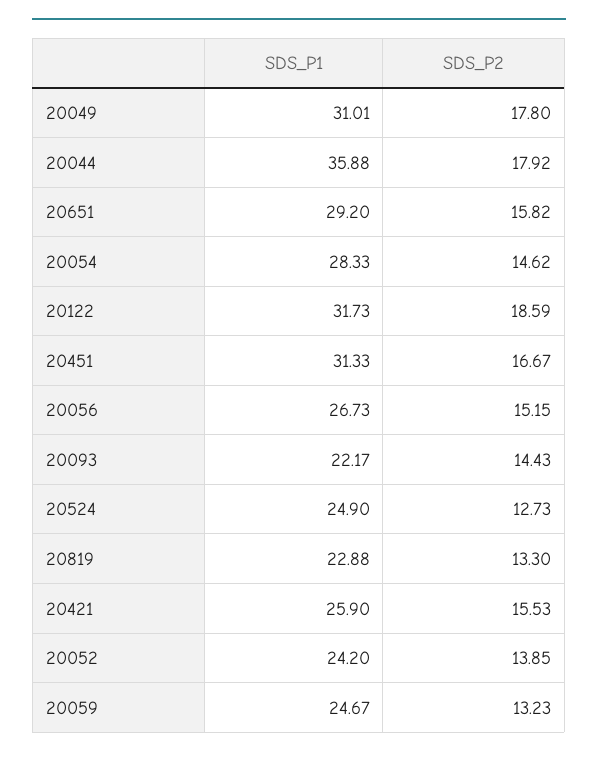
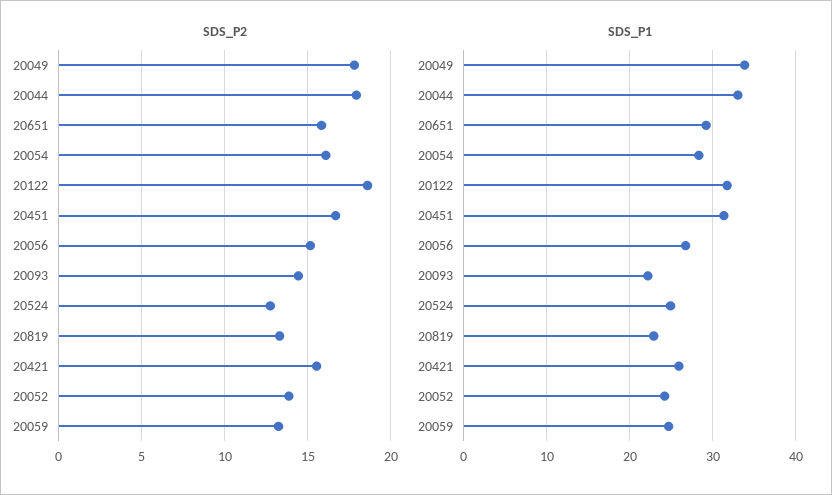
  {
    "SDS_P1": {
-     "20049": 31.01,
+     "20049": 34,
-     "20044": 35.88,
+     "20044": 33,
      "20651": 29.2,
      "20054": 28.33,
      "20122": 31.73,
      "20451": 31.33,
      "20056": 26.73,
      "20093": 22.17,
      "20524": 24.9,
      "20819": 22.88,
      "20421": 25.9,
      "20052": 24.2,
      "20059": 24.67
    },
    "SDS_P2": {
      "20049": 17.8,
      "20044": 17.92,
      "20651": 15.82,
-     "20054": 14.62,
+     "20054": 16,
      "20122": 18.59,
      "20451": 16.67,
      "20056": 15.15,
      "20093": 14.43,
      "20524": 12.73,
      "20819": 13.3,
      "20421": 15.53,
      "20052": 13.85,
      "20059": 13.23
    }
  }

